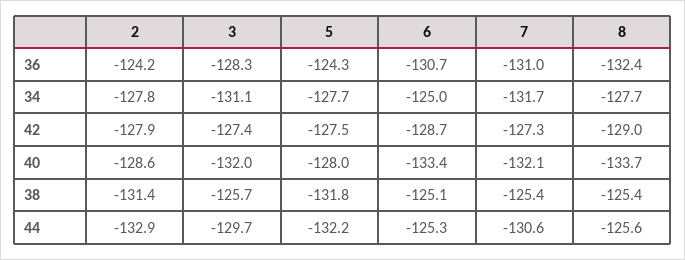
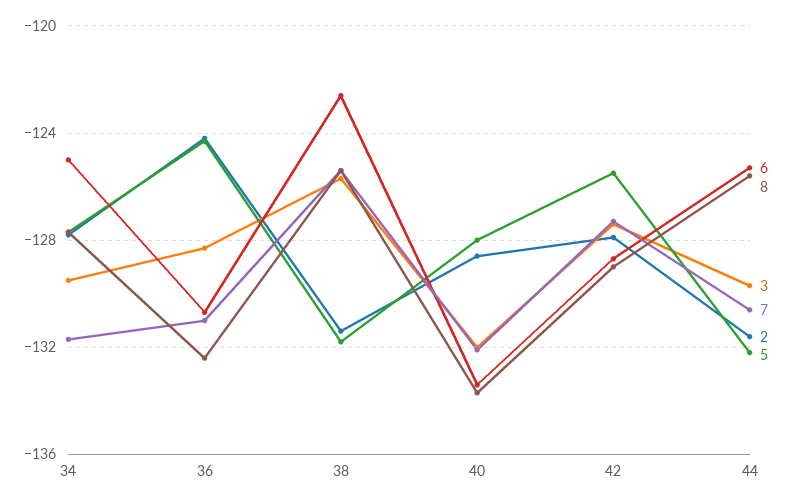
  {
    "2": {
      "36": -124.2,
      "34": -127.8,
      "42": -127.9,
      "40": -128.6,
      "38": -131.4,
-     "44": -132.9
+     "44": -131.5
    },
    "3": {
      "36": -128.3,
-     "34": -131.1,
+     "34": -129.5,
      "42": -127.4,
      "40": -132,
      "38": -125.7,
      "44": -129.7
    },
    "5": {
      "36": -124.3,
      "34": -127.7,
-     "42": -127.5,
+     "42": -125.5,
      "40": -128,
      "38": -131.8,
      "44": -132.2
    },
    "6": {
      "36": -130.7,
      "34": -125,
      "42": -128.7,
      "40": -133.4,
-     "38": -125.1,
+     "38": -122.5,
      "44": -125.3
    },
    "7": {
      "36": -131,
      "34": -131.7,
      "42": -127.3,
      "40": -132.1,
      "38": -125.4,
      "44": -130.6
    },
    "8": {
      "36": -132.4,
      "34": -127.7,
      "42": -129,
      "40": -133.7,
      "38": -125.4,
      "44": -125.6
    }
  }

